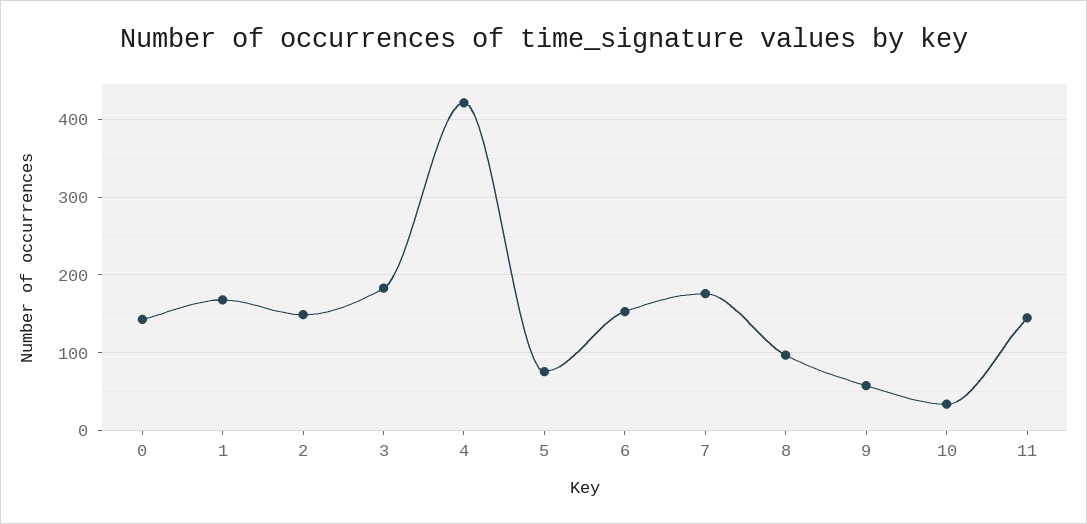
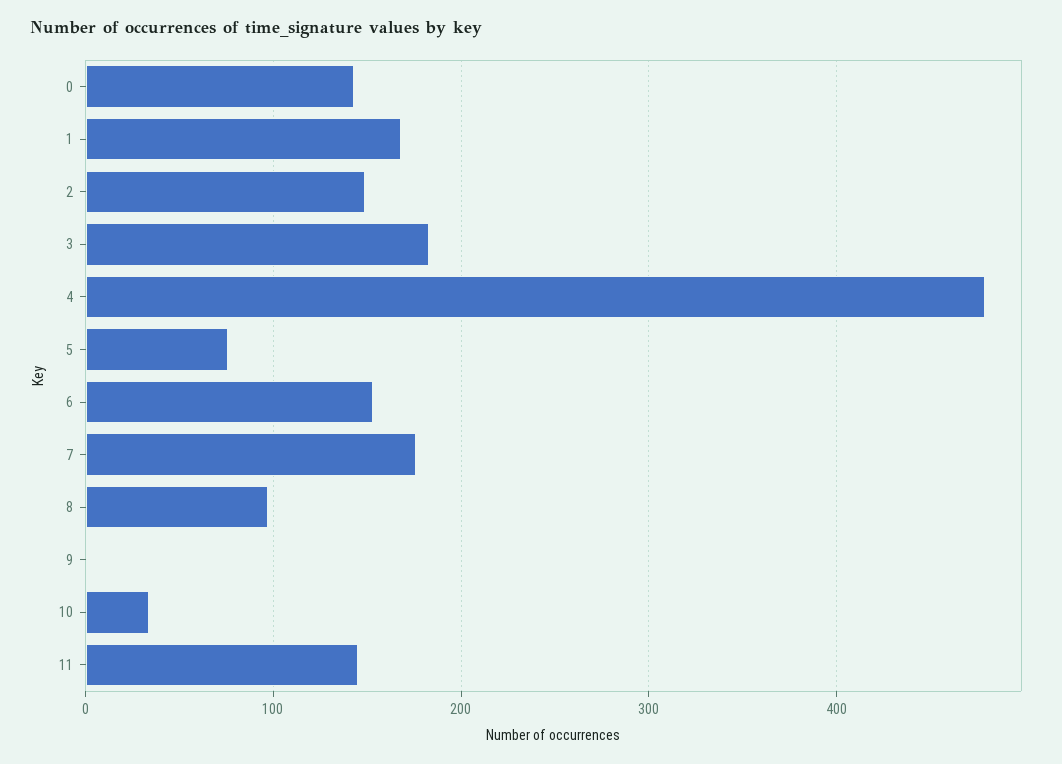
  {
    "0": 140,
    "1": 170,
    "2": 150,
    "3": 180,
-   "4": 420,
+   "4": 480,
    "5": 80,
    "6": 150,
    "7": 180,
    "8": 100,
-   "9": 60,
+   "9": 0,
    "10": 30,
    "11": 150
  }

